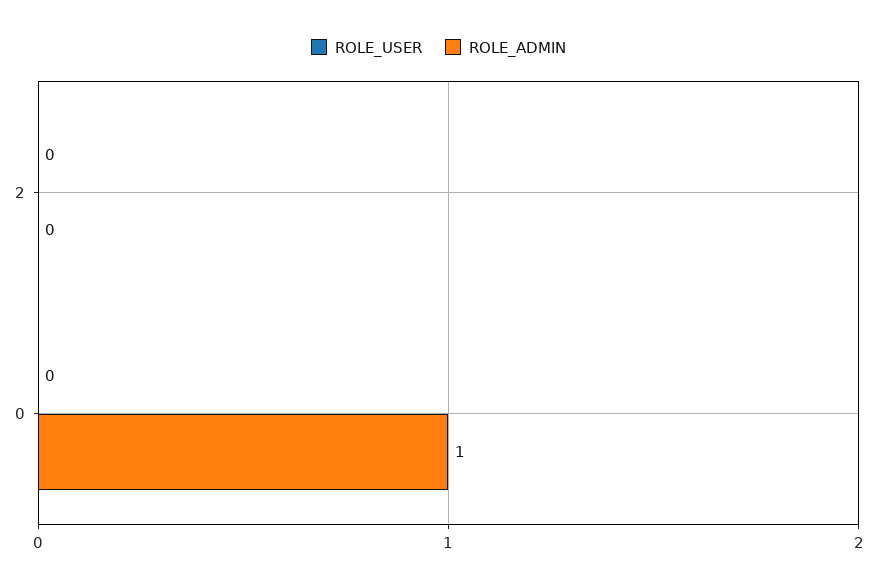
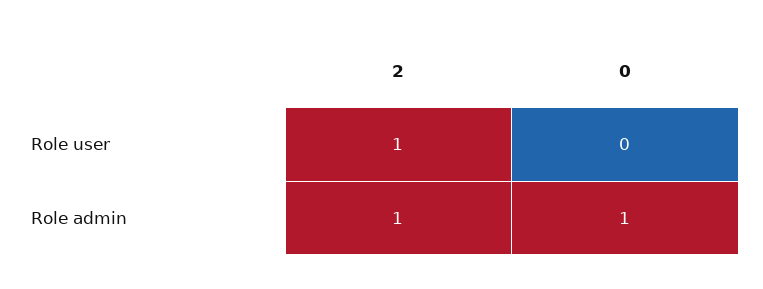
  {
    "ROLE_USER": {
-     "2": 0,
+     "2": 1,
      "0": 0
    },
    "ROLE_ADMIN": {
-     "2": 0,
+     "2": 1,
      "0": 1
    }
  }

